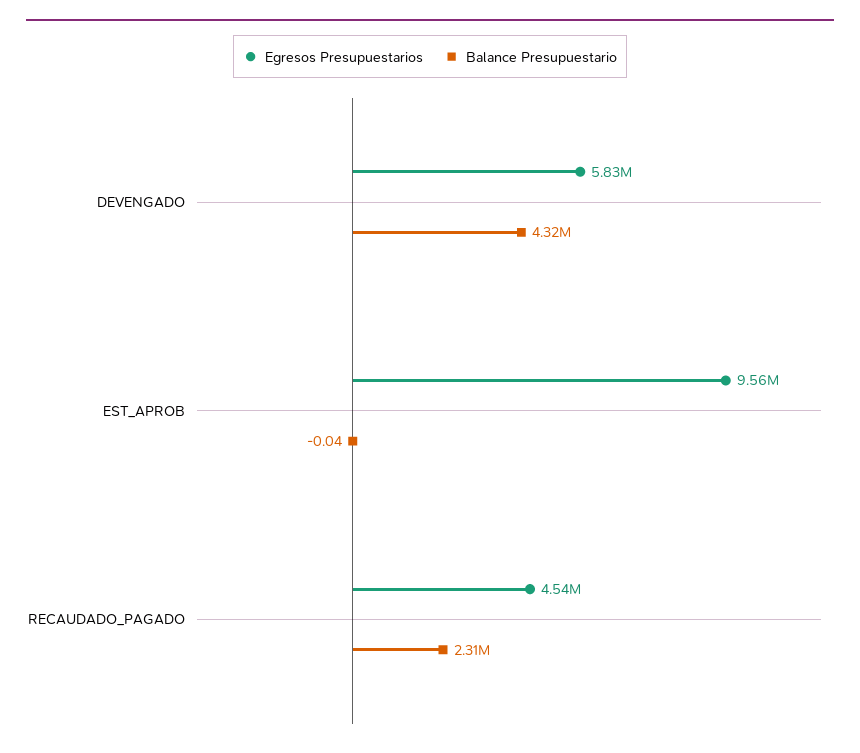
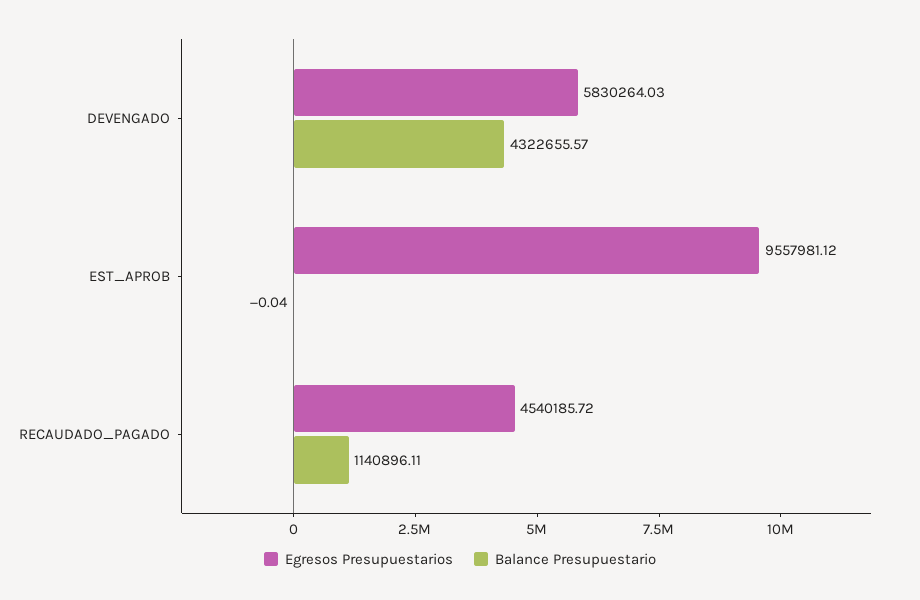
  {
    "Egresos Presupuestarios": {
      "DEVENGADO": 5830264.03,
      "EST_APROB": 9557981.12,
      "RECAUDADO_PAGADO": 4540185.72
    },
    "Balance Presupuestario": {
      "DEVENGADO": 4322655.57,
      "EST_APROB": -0.04,
-     "RECAUDADO_PAGADO": 2310000
+     "RECAUDADO_PAGADO": 1140896.11
    }
  }

